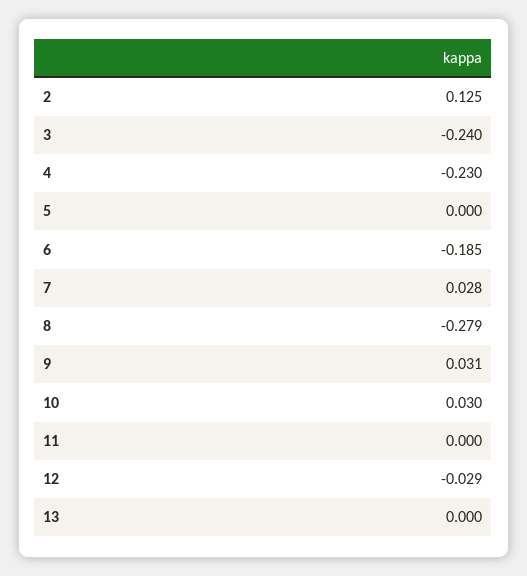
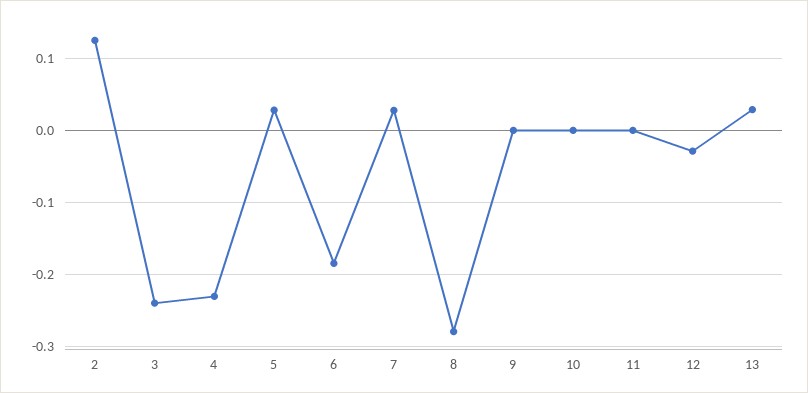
  {
    "2": 0.125,
    "3": -0.24,
    "4": -0.23,
-   "5": 0,
+   "5": 0.03,
    "6": -0.185,
    "7": 0.028,
    "8": -0.279,
-   "9": 0.031,
+   "9": 0,
-   "10": 0.03,
+   "10": 0,
    "11": 0,
    "12": -0.029,
-   "13": 0
+   "13": 0.03
  }

